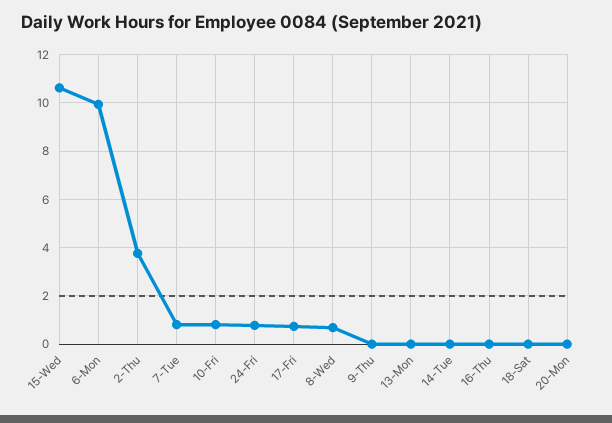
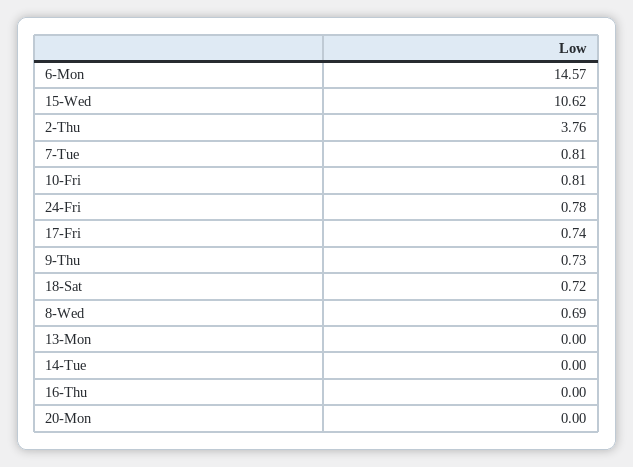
  {
    "15-Wed": 10.62,
-   "6-Mon": 10,
+   "6-Mon": 14.57,
    "2-Thu": 3.76,
    "7-Tue": 0.81,
    "10-Fri": 0.81,
    "24-Fri": 0.78,
    "17-Fri": 0.74,
    "8-Wed": 0.69,
-   "9-Thu": 0,
+   "9-Thu": 0.73,
    "13-Mon": 0,
    "14-Tue": 0,
    "16-Thu": 0,
-   "18-Sat": 0,
+   "18-Sat": 0.72,
    "20-Mon": 0
  }

